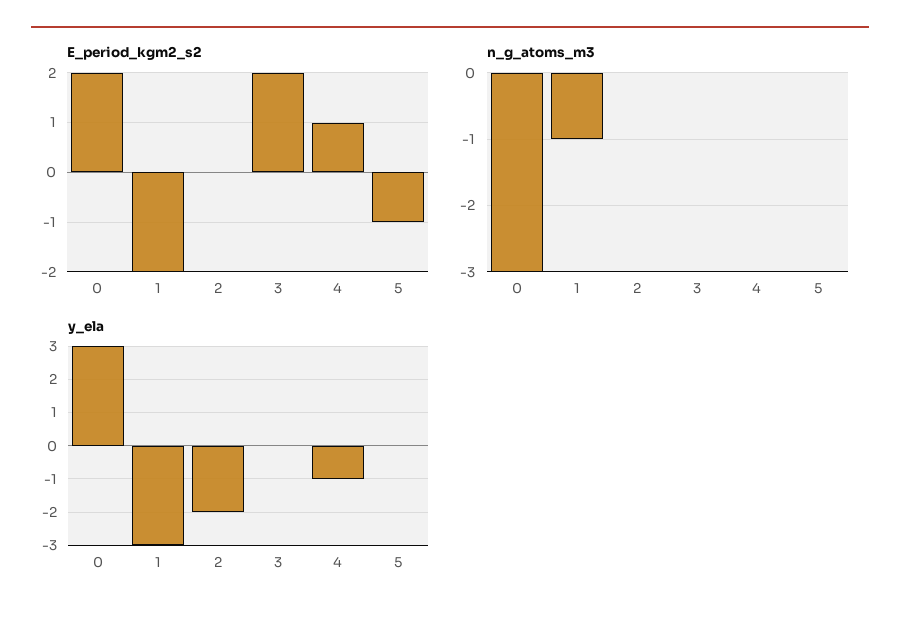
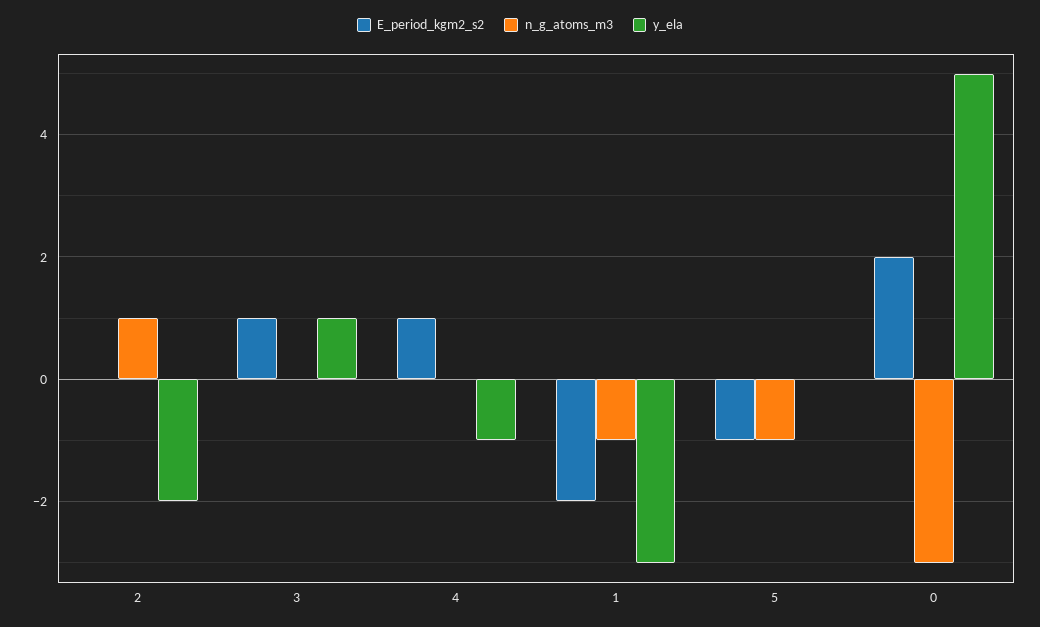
  {
    "E_period_kgm2_s2": {
      "0": 2,
      "1": -2,
      "2": 0,
-     "3": 2,
+     "3": 1,
      "4": 1,
      "5": -1
    },
    "n_g_atoms_m3": {
      "0": -3,
      "1": -1,
-     "2": 0,
+     "2": 1,
      "3": 0,
      "4": 0,
-     "5": 0
+     "5": -1
    },
    "y_ela": {
-     "0": 3,
+     "0": 5,
      "1": -3,
      "2": -2,
-     "3": 0,
+     "3": 1,
      "4": -1,
      "5": 0
    }
  }

